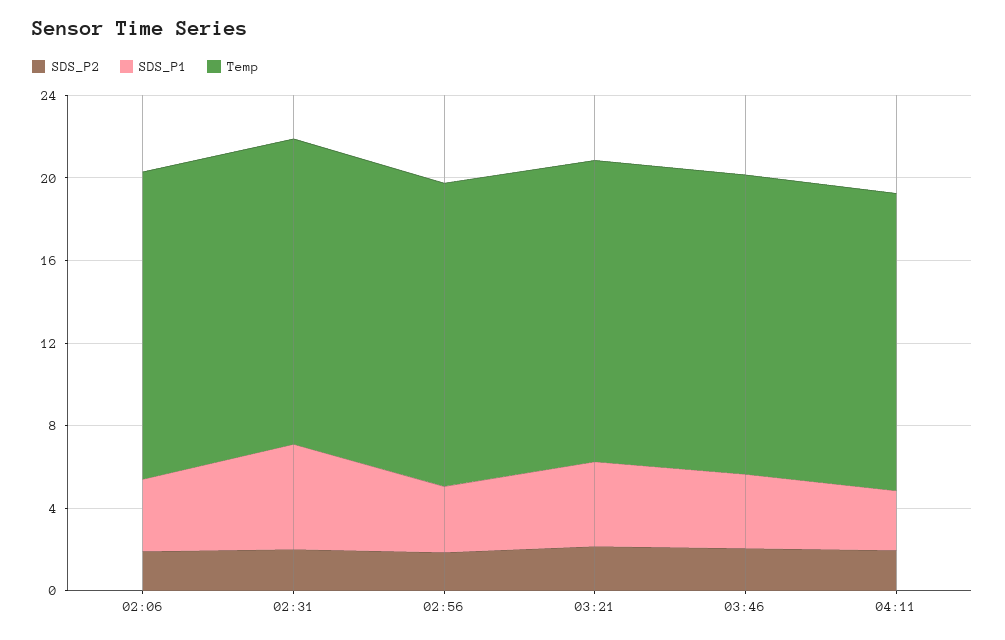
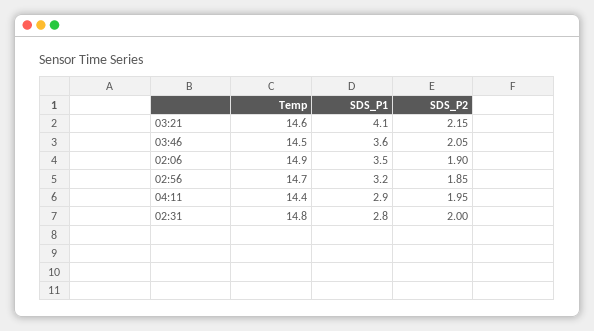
  {
    "SDS_P2": {
      "02:06": 1.9,
      "02:31": 2,
      "02:56": 1.85,
      "03:21": 2.15,
      "03:46": 2.05,
      "04:11": 1.95
    },
    "SDS_P1": {
      "02:06": 3.5,
-     "02:31": 5,
+     "02:31": 2.8,
      "02:56": 3.2,
      "03:21": 4.1,
      "03:46": 3.6,
      "04:11": 2.9
    },
    "Temp": {
      "02:06": 14.9,
      "02:31": 14.8,
      "02:56": 14.7,
      "03:21": 14.6,
      "03:46": 14.5,
      "04:11": 14.4
    }
  }

